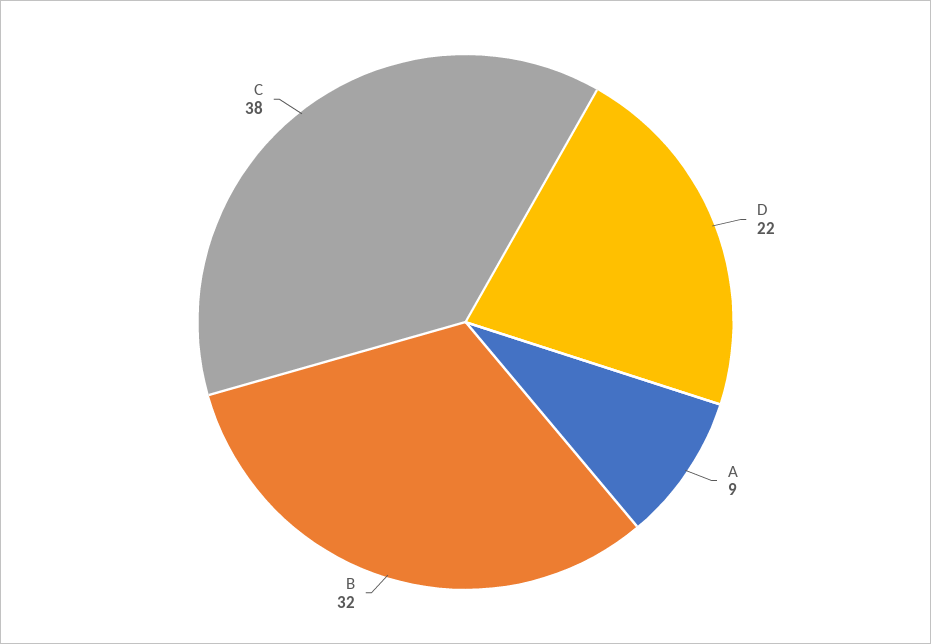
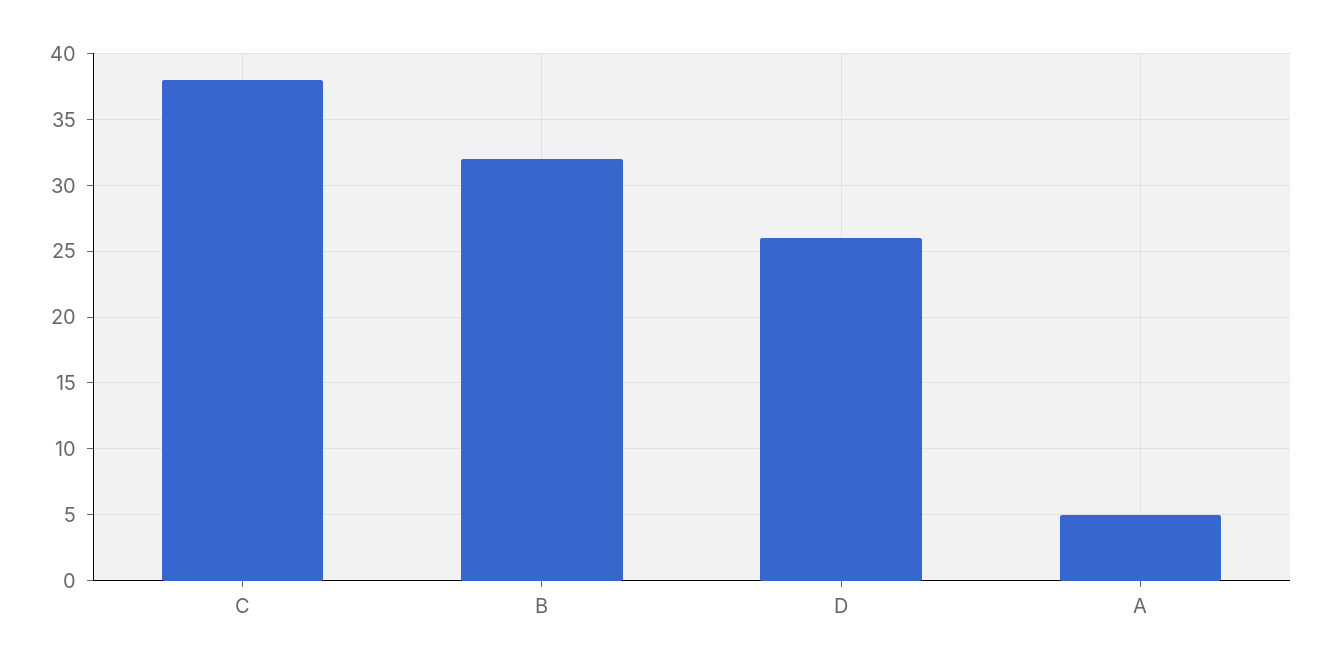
  {
-   "D": 22,
+   "D": 26,
-   "A": 9,
+   "A": 5,
    "B": 32,
    "C": 38
  }

